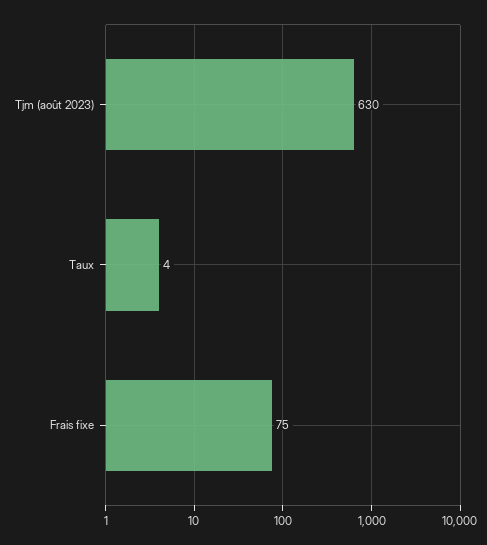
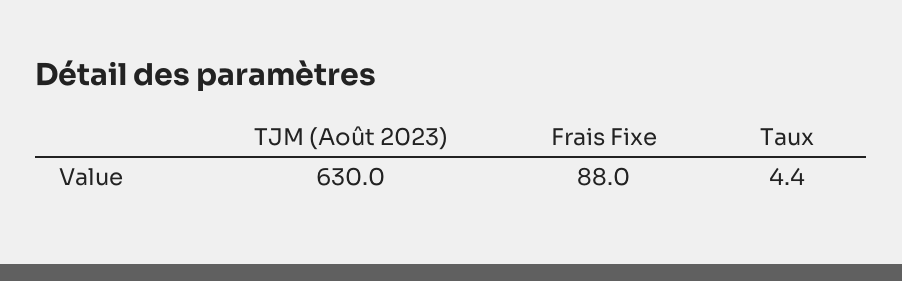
  {
    "Tjm (août 2023)": 630,
    "Taux": 4.4,
-   "Frais fixe": 75
+   "Frais fixe": 88
  }

